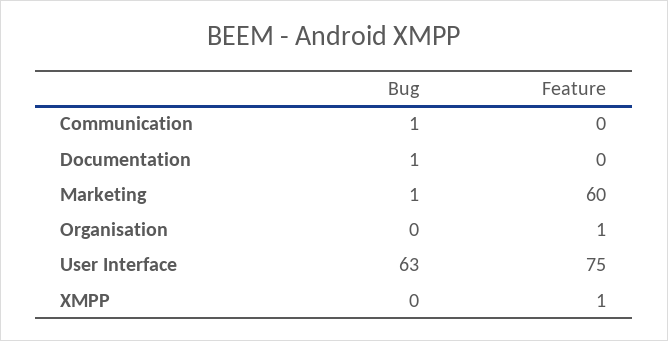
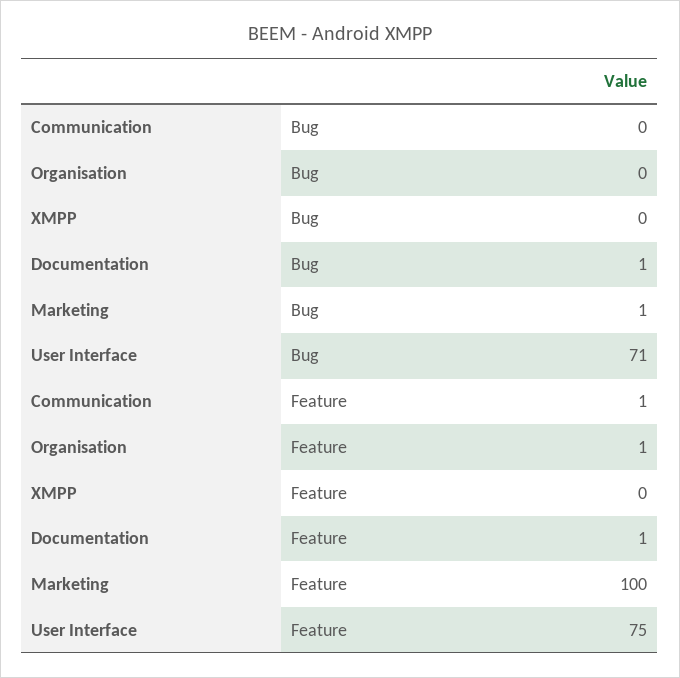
  {
    "Bug": {
-     "Communication": 1,
+     "Communication": 0,
      "Documentation": 1,
      "Marketing": 1,
      "Organisation": 0,
-     "User Interface": 63,
+     "User Interface": 71,
      "XMPP": 0
    },
    "Feature": {
-     "Communication": 0,
+     "Communication": 1,
-     "Documentation": 0,
+     "Documentation": 1,
-     "Marketing": 60,
+     "Marketing": 100,
      "Organisation": 1,
      "User Interface": 75,
-     "XMPP": 1
+     "XMPP": 0
    }
  }

